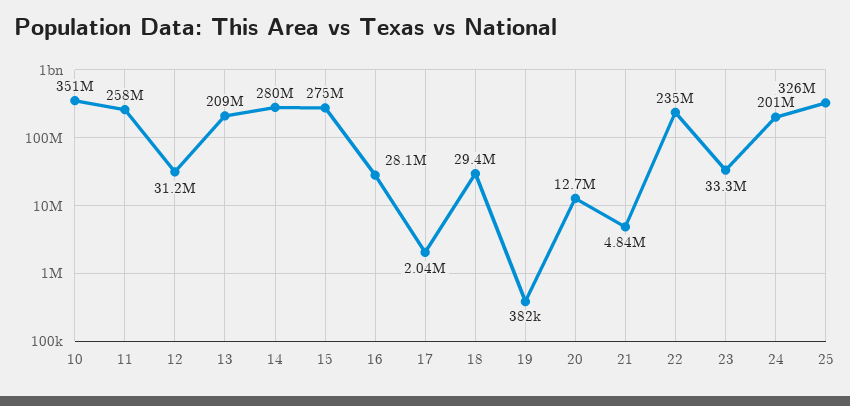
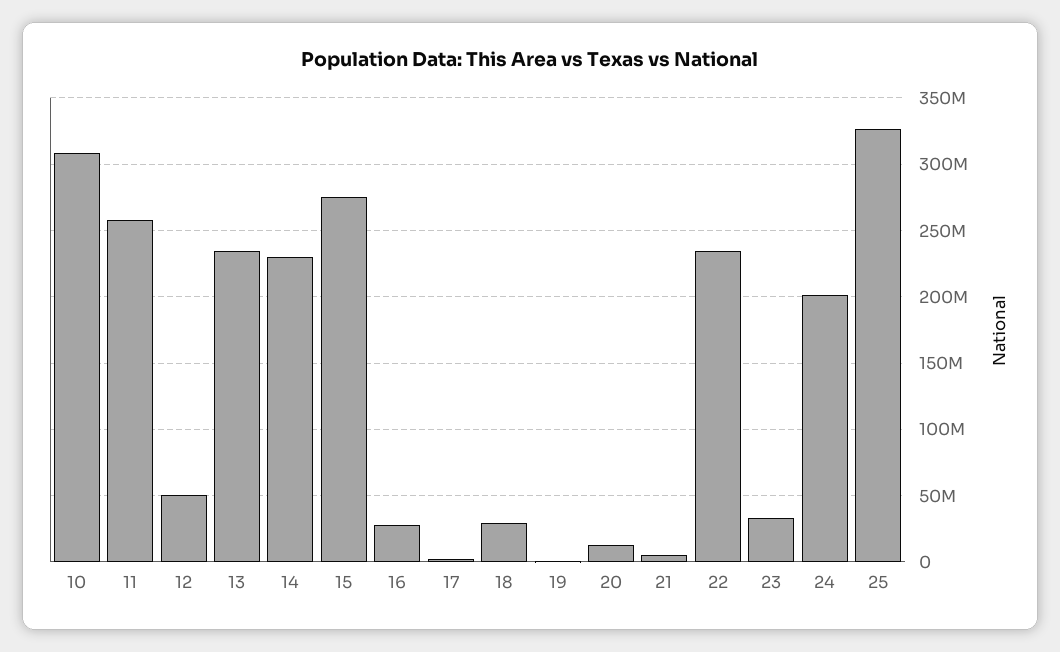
  {
-   "10": 351000000,
+   "10": 310000000,
    "11": 258000000,
-   "12": 31200000,
+   "12": 50000000,
-   "13": 209000000,
+   "13": 235000000,
-   "14": 280000000,
+   "14": 230000000,
    "15": 275000000,
    "16": 28100000,
    "17": 2040000,
    "18": 29400000,
    "19": 382000,
    "20": 12700000,
    "21": 4840000,
    "22": 235000000,
    "23": 33300000,
    "24": 201000000,
    "25": 326000000
  }

